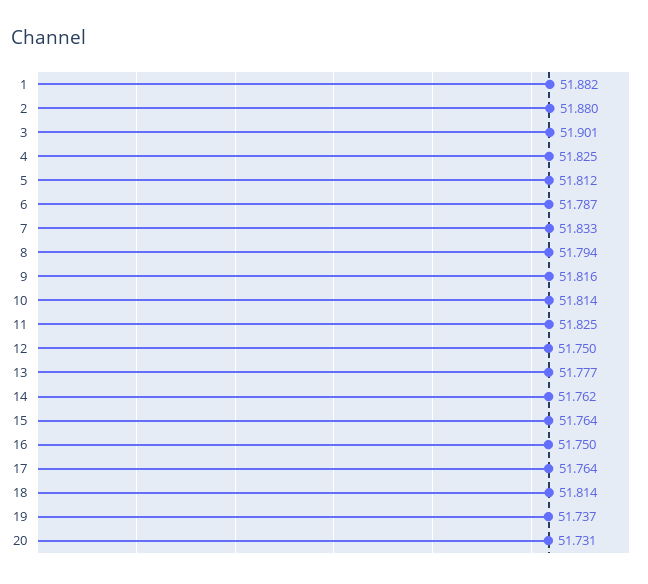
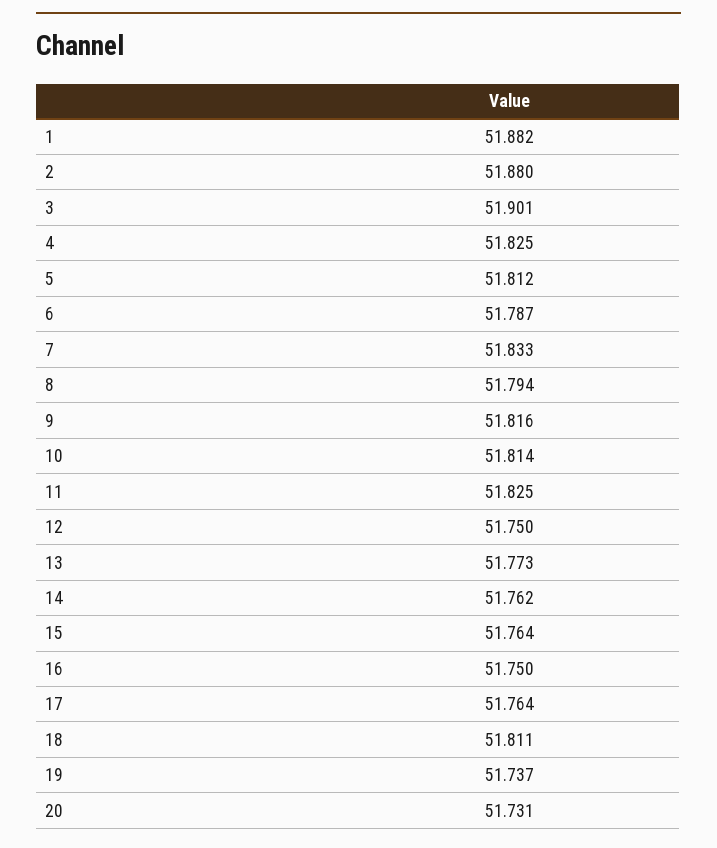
  {
    "1": 51.882,
    "2": 51.88,
    "3": 51.901,
    "4": 51.825,
    "5": 51.812,
    "6": 51.787,
    "7": 51.833,
    "8": 51.794,
    "9": 51.816,
    "10": 51.814,
    "11": 51.825,
    "12": 51.75,
-   "13": 51.777,
+   "13": 51.773,
    "14": 51.762,
    "15": 51.764,
    "16": 51.75,
    "17": 51.764,
-   "18": 51.814,
+   "18": 51.811,
    "19": 51.737,
    "20": 51.731
  }

